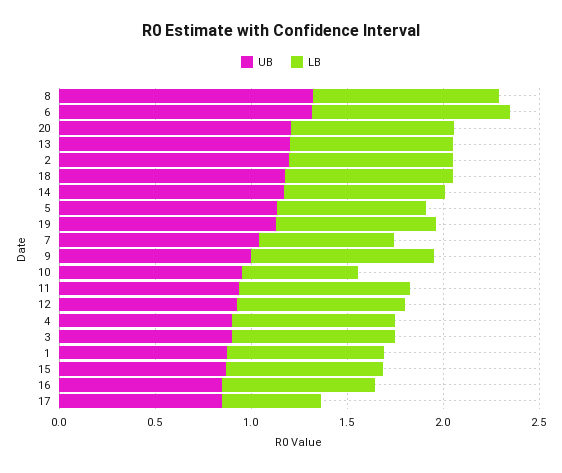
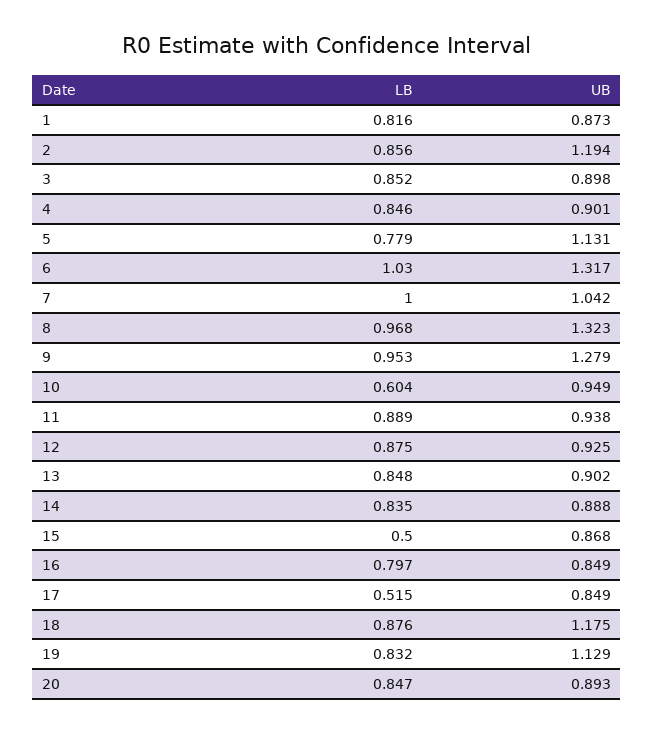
  {
    "UB": {
      "8": 1.323,
      "6": 1.317,
-     "20": 1.2,
+     "20": 0.893,
-     "13": 1.2,
+     "13": 0.902,
      "2": 1.194,
      "18": 1.175,
-     "14": 1.2,
+     "14": 0.888,
      "5": 1.131,
      "19": 1.129,
      "7": 1.042,
-     "9": 1,
+     "9": 1.279,
      "10": 0.949,
      "11": 0.938,
      "12": 0.925,
      "4": 0.901,
      "3": 0.898,
      "1": 0.873,
      "15": 0.868,
      "16": 0.849,
      "17": 0.849
    },
    "LB": {
      "8": 0.968,
      "6": 1.03,
      "20": 0.847,
      "13": 0.848,
      "2": 0.856,
      "18": 0.876,
      "14": 0.835,
      "5": 0.779,
      "19": 0.832,
-     "7": 0.7,
+     "7": 1,
      "9": 0.953,
      "10": 0.604,
      "11": 0.889,
      "12": 0.875,
      "4": 0.846,
      "3": 0.852,
      "1": 0.816,
-     "15": 0.8,
+     "15": 0.5,
      "16": 0.797,
      "17": 0.515
    }
  }

